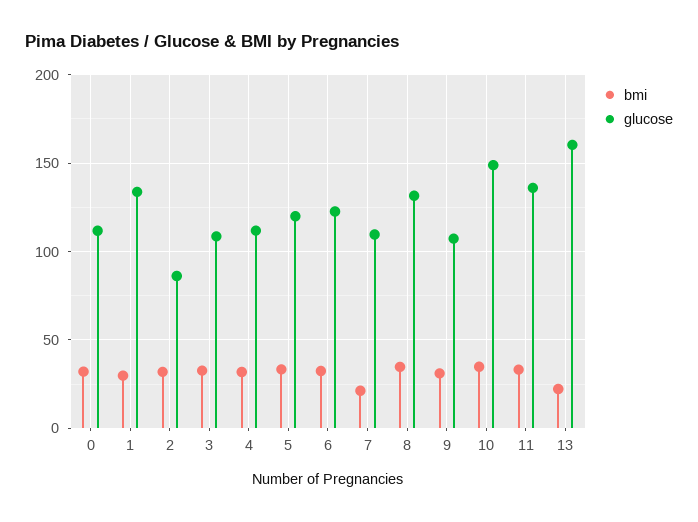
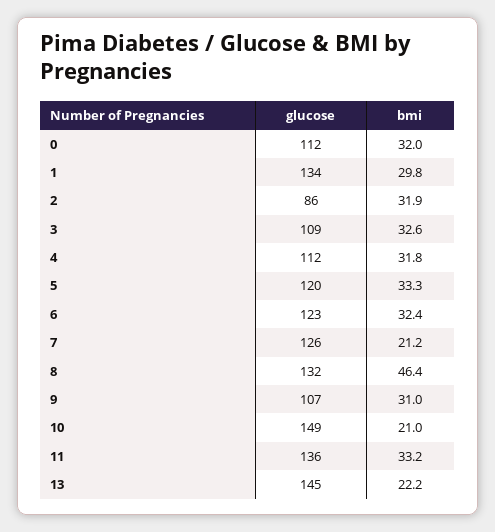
  {
    "bmi": {
      "0": 32,
      "1": 29.8,
      "2": 31.9,
      "3": 32.6,
      "4": 31.8,
      "5": 33.3,
      "6": 32.4,
      "7": 21.2,
-     "8": 35,
+     "8": 46.4,
      "9": 31,
-     "10": 35,
+     "10": 21,
      "11": 33.2,
      "13": 22.2
    },
    "glucose": {
      "0": 112,
      "1": 134,
      "2": 86,
      "3": 109,
      "4": 112,
      "5": 120,
      "6": 123,
-     "7": 110,
+     "7": 126,
      "8": 132,
      "9": 107,
      "10": 149,
      "11": 136,
-     "13": 160
+     "13": 145
    }
  }

